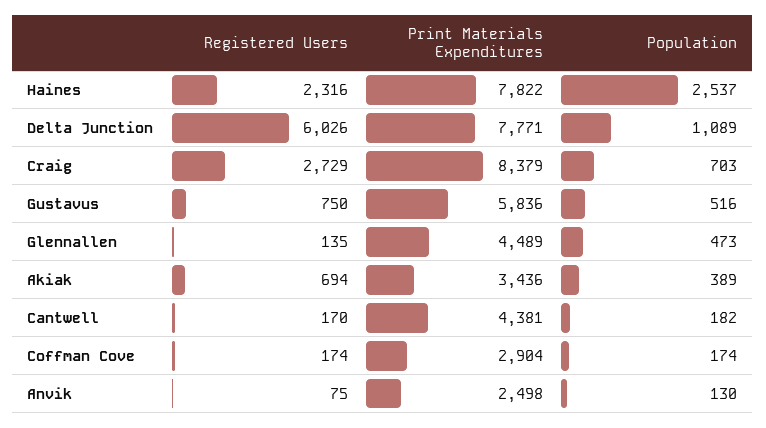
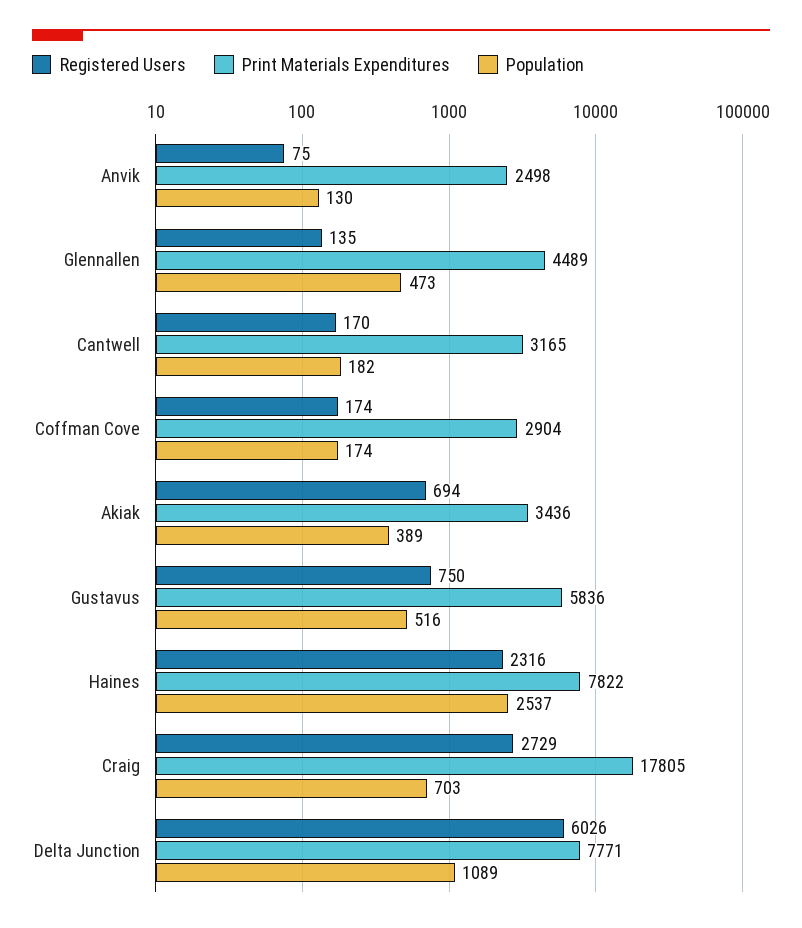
  {
    "Registered Users": {
      "Haines": 2316,
      "Delta Junction": 6026,
      "Craig": 2729,
      "Gustavus": 750,
      "Glennallen": 135,
      "Akiak": 694,
      "Cantwell": 170,
      "Coffman Cove": 174,
      "Anvik": 75
    },
    "Print Materials Expenditures": {
      "Haines": 7822,
      "Delta Junction": 7771,
-     "Craig": 8379,
+     "Craig": 17805,
      "Gustavus": 5836,
      "Glennallen": 4489,
      "Akiak": 3436,
-     "Cantwell": 4381,
+     "Cantwell": 3165,
      "Coffman Cove": 2904,
      "Anvik": 2498
    },
    "Population": {
      "Haines": 2537,
      "Delta Junction": 1089,
      "Craig": 703,
      "Gustavus": 516,
      "Glennallen": 473,
      "Akiak": 389,
      "Cantwell": 182,
      "Coffman Cove": 174,
      "Anvik": 130
    }
  }

